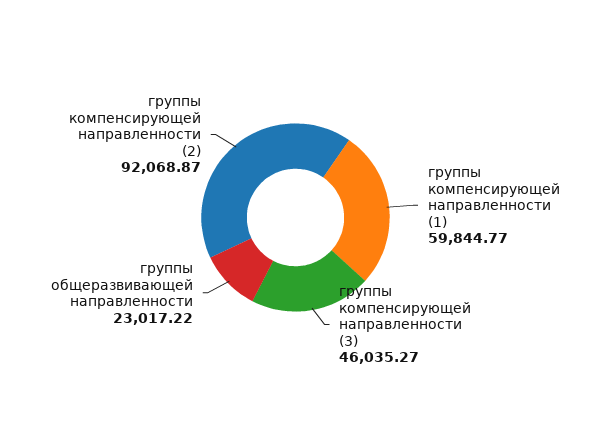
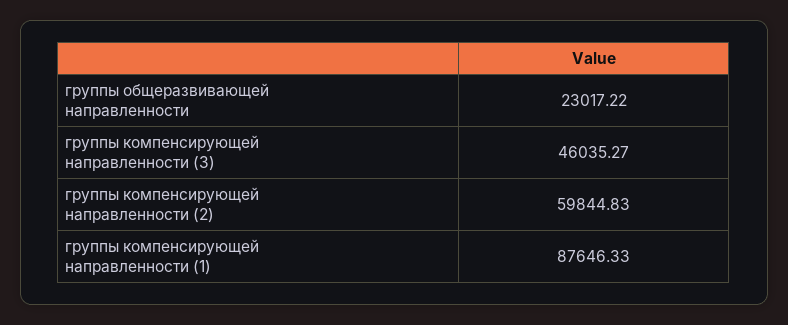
  {
-   "группы компенсирующей направленности (1)": 59844.77,
+   "группы компенсирующей направленности (1)": 87646.33,
    "группы компенсирующей направленности (3)": 46035.27,
    "группы общеразвивающей направленности": 23017.22,
-   "группы компенсирующей направленности (2)": 92068.87
+   "группы компенсирующей направленности (2)": 59844.83
  }

